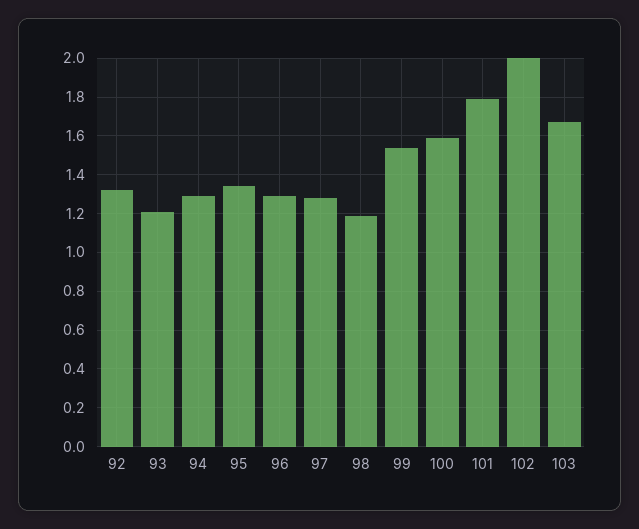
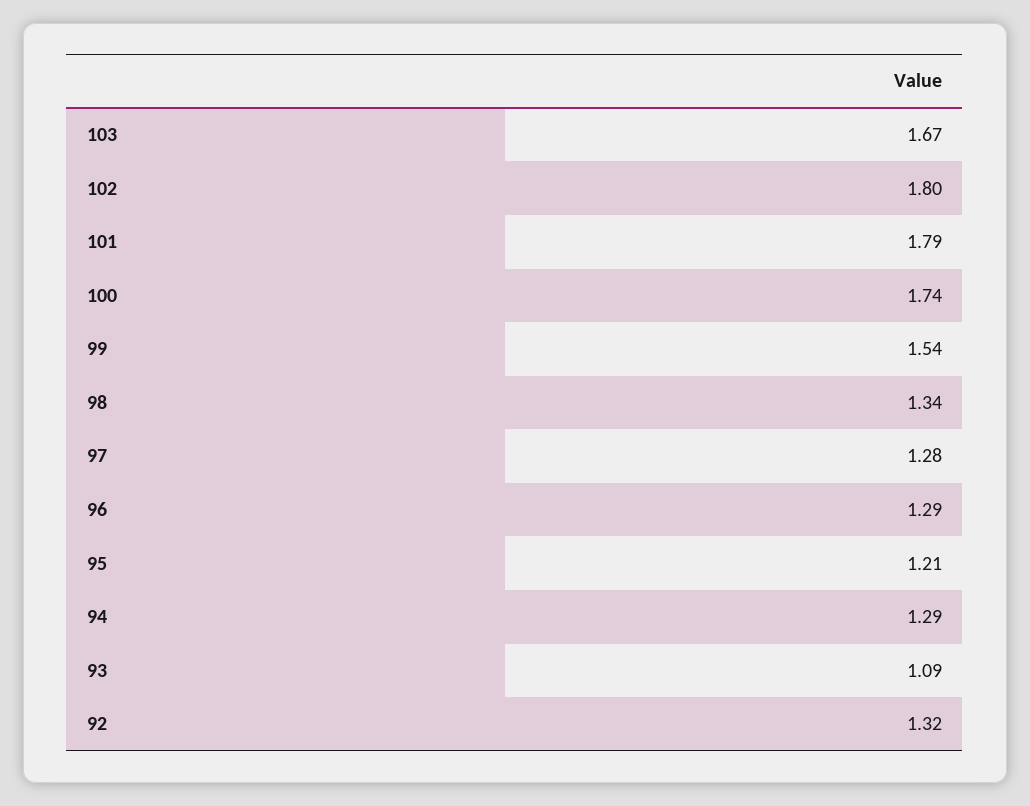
  {
    "92": 1.32,
-   "93": 1.2,
+   "93": 1.09,
    "94": 1.29,
-   "95": 1.35,
+   "95": 1.21,
    "96": 1.29,
    "97": 1.28,
-   "98": 1.2,
+   "98": 1.34,
    "99": 1.54,
-   "100": 1.6,
+   "100": 1.74,
    "101": 1.79,
-   "102": 2,
+   "102": 1.8,
    "103": 1.67
  }

